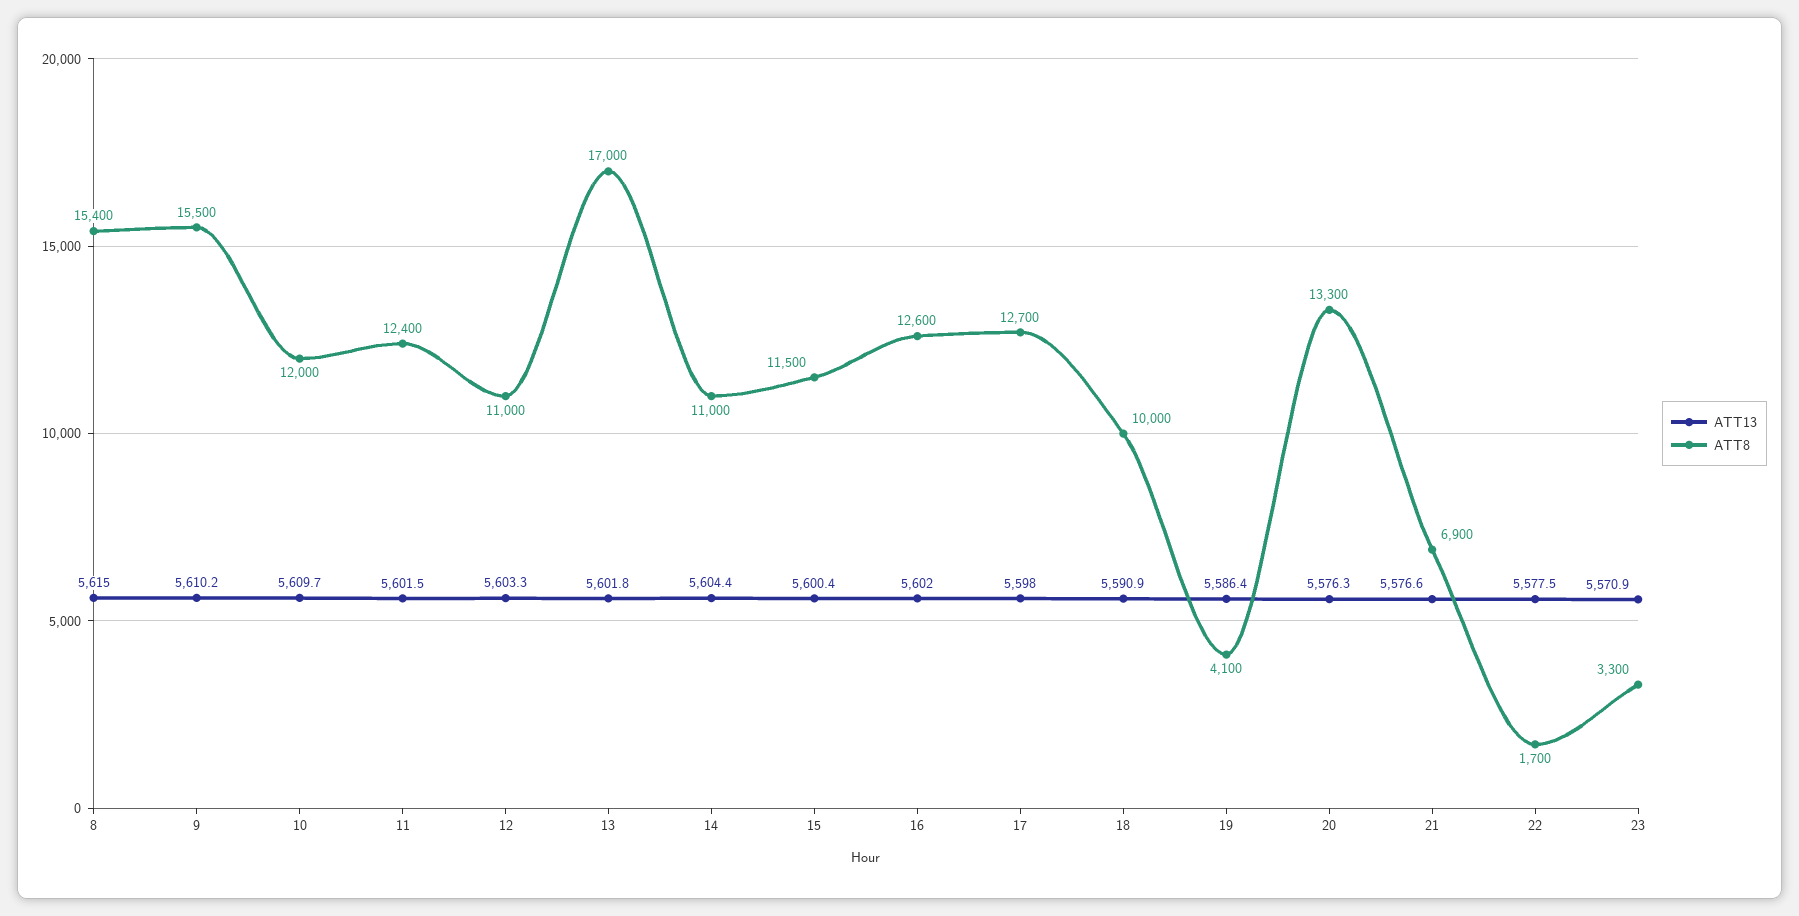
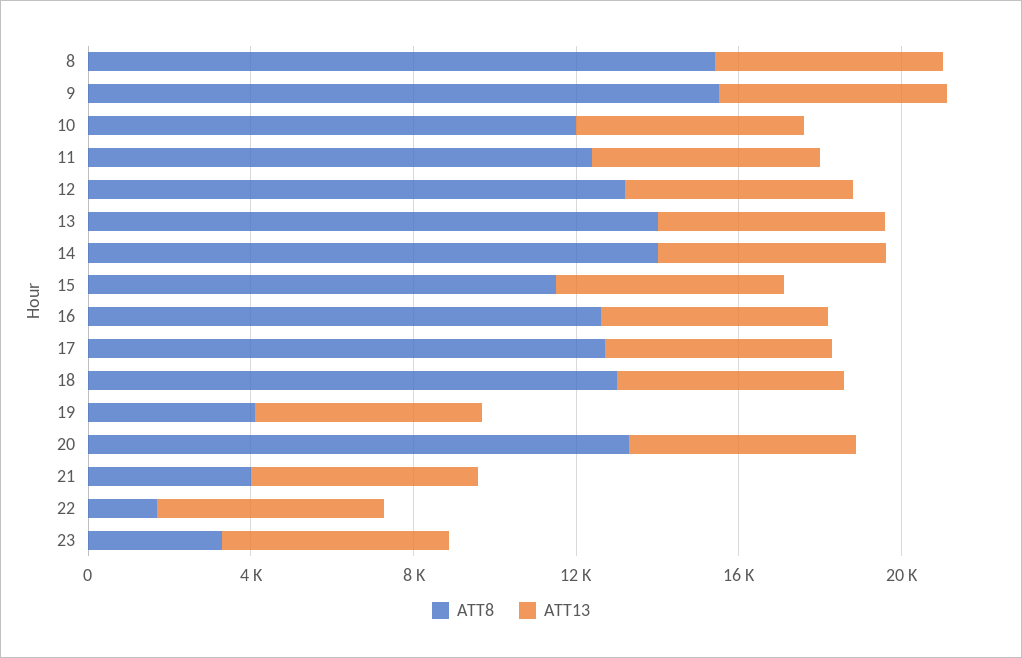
  {
    "ATT13": {
      "8": 5615,
      "9": 5610.2,
      "10": 5609.7,
      "11": 5601.5,
      "12": 5603.3,
      "13": 5601.8,
      "14": 5604.4,
      "15": 5600.4,
      "16": 5602,
      "17": 5598,
      "18": 5590.9,
      "19": 5586.4,
      "20": 5576.3,
      "21": 5576.6,
      "22": 5577.5,
      "23": 5570.9
    },
    "ATT8": {
      "8": 15400,
      "9": 15500,
      "10": 12000,
      "11": 12400,
-     "12": 11000,
+     "12": 13000,
-     "13": 17000,
+     "13": 14000,
-     "14": 11000,
+     "14": 14000,
      "15": 11500,
      "16": 12600,
      "17": 12700,
-     "18": 10000,
+     "18": 13000,
      "19": 4100,
      "20": 13300,
-     "21": 6900,
+     "21": 4000,
      "22": 1700,
      "23": 3300
    }
  }

